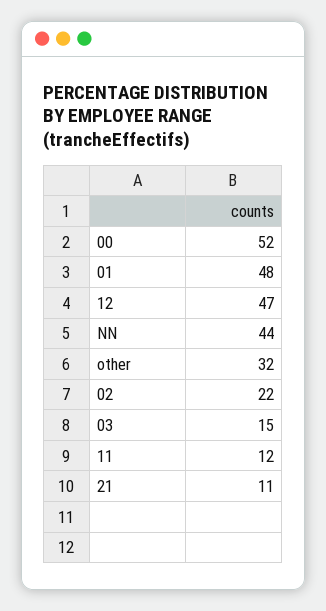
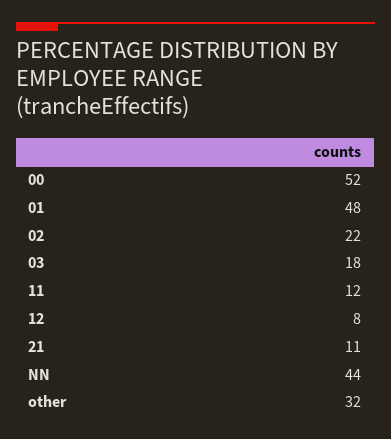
  {
    "00": 52,
    "01": 48,
-   "12": 47,
+   "12": 8,
    "NN": 44,
    "other": 32,
    "02": 22,
-   "03": 15,
+   "03": 18,
    "11": 12,
    "21": 11
  }

